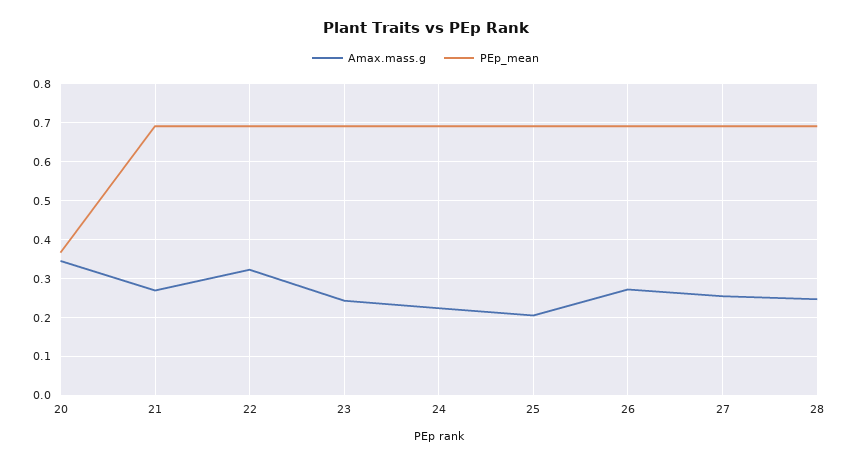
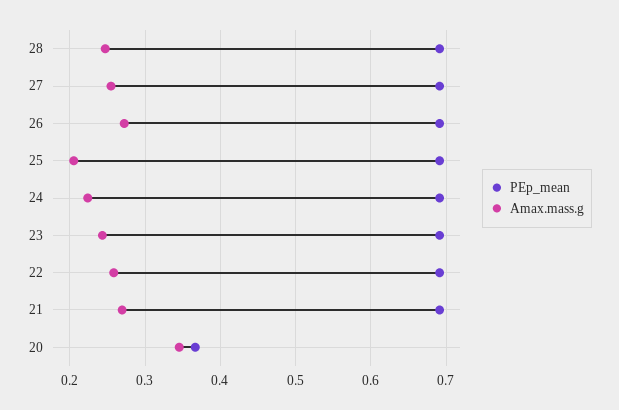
  {
    "Amax.mass.g": {
      "20": 0.35,
      "21": 0.27,
-     "22": 0.32,
+     "22": 0.26,
      "23": 0.24,
      "24": 0.22,
      "25": 0.21,
      "26": 0.27,
      "27": 0.25,
      "28": 0.25
    },
    "PEp_mean": {
      "20": 0.37,
      "21": 0.69,
      "22": 0.69,
      "23": 0.69,
      "24": 0.69,
      "25": 0.69,
      "26": 0.69,
      "27": 0.69,
      "28": 0.69
    }
  }

